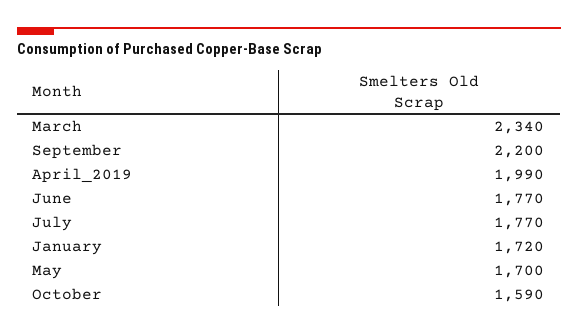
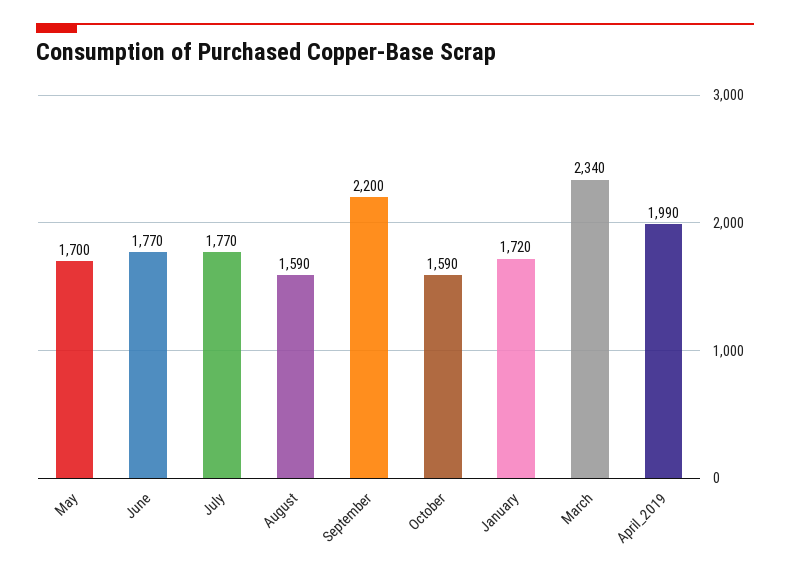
  {
    "March": 2340,
    "September": 2200,
    "April_2019": 1990,
    "June": 1770,
    "July": 1770,
    "January": 1720,
    "May": 1700,
-   "October": 1590
+   "October": 1590,
+   "August": 1590
  }

